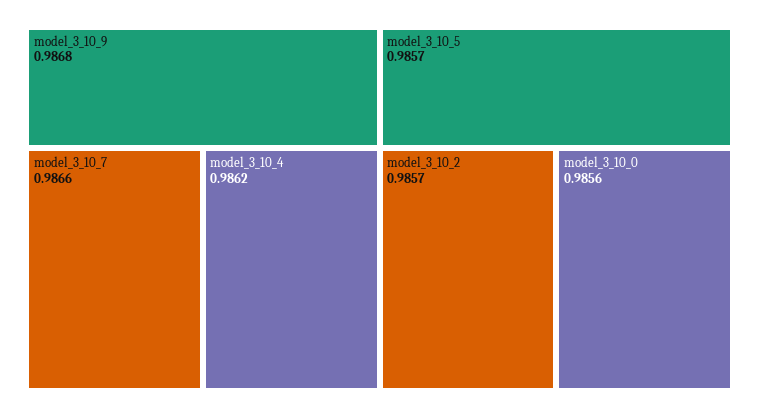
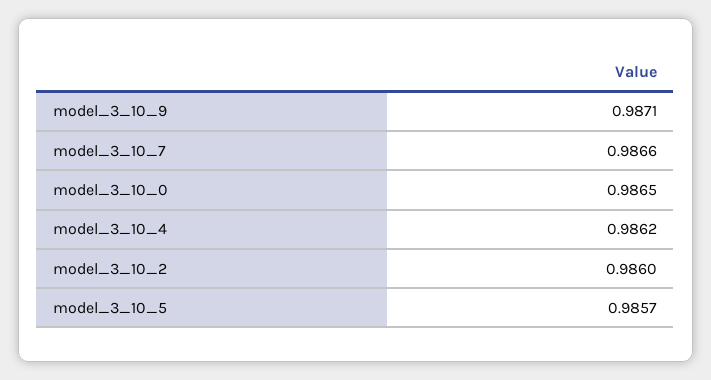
  {
-   "model_3_10_9": 0.9868,
+   "model_3_10_9": 0.9871,
    "model_3_10_7": 0.9866,
    "model_3_10_4": 0.9862,
    "model_3_10_5": 0.9857,
-   "model_3_10_2": 0.9857,
+   "model_3_10_2": 0.986,
-   "model_3_10_0": 0.9856
+   "model_3_10_0": 0.9865
  }

